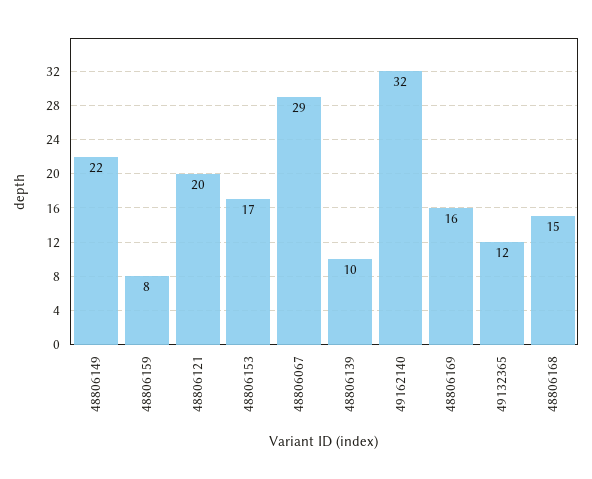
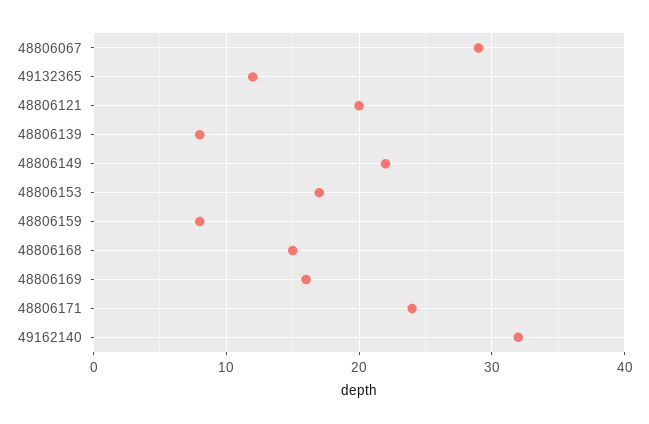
  {
    "48806149": 22,
    "48806159": 8,
    "48806121": 20,
    "48806153": 17,
    "48806067": 29,
-   "48806139": 10,
+   "48806139": 8,
    "49162140": 32,
    "48806169": 16,
    "49132365": 12,
-   "48806168": 15
+   "48806168": 15,
+   "48806171": 24
  }

